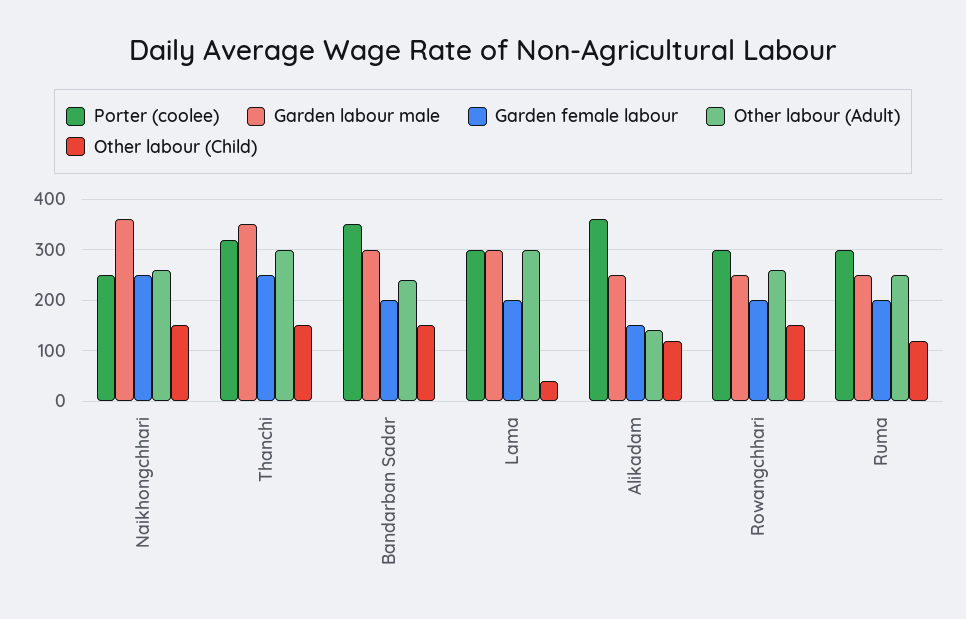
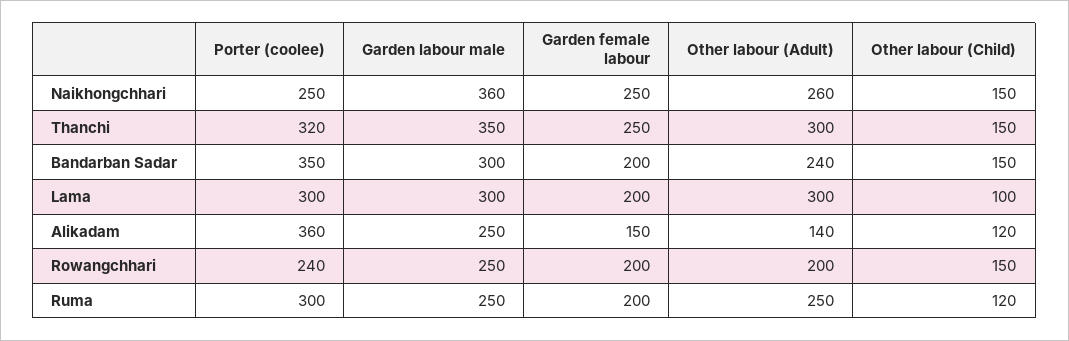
  {
    "Porter (coolee)": {
      "Naikhongchhari": 250,
      "Thanchi": 320,
      "Bandarban Sadar": 350,
      "Lama": 300,
      "Alikadam": 360,
-     "Rowangchhari": 300,
+     "Rowangchhari": 240,
      "Ruma": 300
    },
    "Garden labour male": {
      "Naikhongchhari": 360,
      "Thanchi": 350,
      "Bandarban Sadar": 300,
      "Lama": 300,
      "Alikadam": 250,
      "Rowangchhari": 250,
      "Ruma": 250
    },
    "Garden female labour": {
      "Naikhongchhari": 250,
      "Thanchi": 250,
      "Bandarban Sadar": 200,
      "Lama": 200,
      "Alikadam": 150,
      "Rowangchhari": 200,
      "Ruma": 200
    },
    "Other labour (Adult)": {
      "Naikhongchhari": 260,
      "Thanchi": 300,
      "Bandarban Sadar": 240,
      "Lama": 300,
      "Alikadam": 140,
-     "Rowangchhari": 260,
+     "Rowangchhari": 200,
      "Ruma": 250
    },
    "Other labour (Child)": {
      "Naikhongchhari": 150,
      "Thanchi": 150,
      "Bandarban Sadar": 150,
-     "Lama": 40,
+     "Lama": 100,
      "Alikadam": 120,
      "Rowangchhari": 150,
      "Ruma": 120
    }
  }

